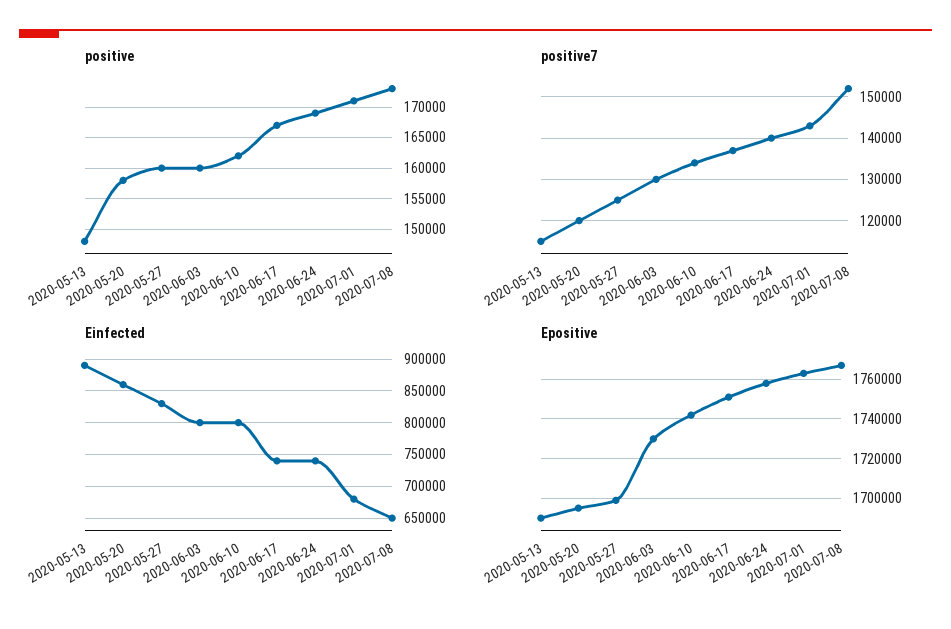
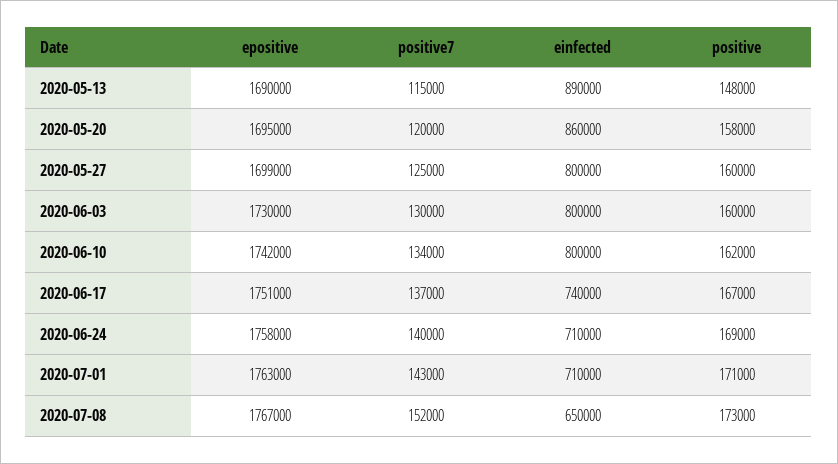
  {
    "positive": {
      "2020-05-13": 148000,
      "2020-05-20": 158000,
      "2020-05-27": 160000,
      "2020-06-03": 160000,
      "2020-06-10": 162000,
      "2020-06-17": 167000,
      "2020-06-24": 169000,
      "2020-07-01": 171000,
      "2020-07-08": 173000
    },
    "positive7": {
      "2020-05-13": 115000,
      "2020-05-20": 120000,
      "2020-05-27": 125000,
      "2020-06-03": 130000,
      "2020-06-10": 134000,
      "2020-06-17": 137000,
      "2020-06-24": 140000,
      "2020-07-01": 143000,
      "2020-07-08": 152000
    },
    "Einfected": {
      "2020-05-13": 890000,
      "2020-05-20": 860000,
-     "2020-05-27": 830000,
+     "2020-05-27": 800000,
      "2020-06-03": 800000,
      "2020-06-10": 800000,
      "2020-06-17": 740000,
-     "2020-06-24": 740000,
+     "2020-06-24": 710000,
-     "2020-07-01": 680000,
+     "2020-07-01": 710000,
      "2020-07-08": 650000
    },
    "Epositive": {
      "2020-05-13": 1690000,
      "2020-05-20": 1695000,
      "2020-05-27": 1699000,
      "2020-06-03": 1730000,
      "2020-06-10": 1742000,
      "2020-06-17": 1751000,
      "2020-06-24": 1758000,
      "2020-07-01": 1763000,
      "2020-07-08": 1767000
    }
  }

